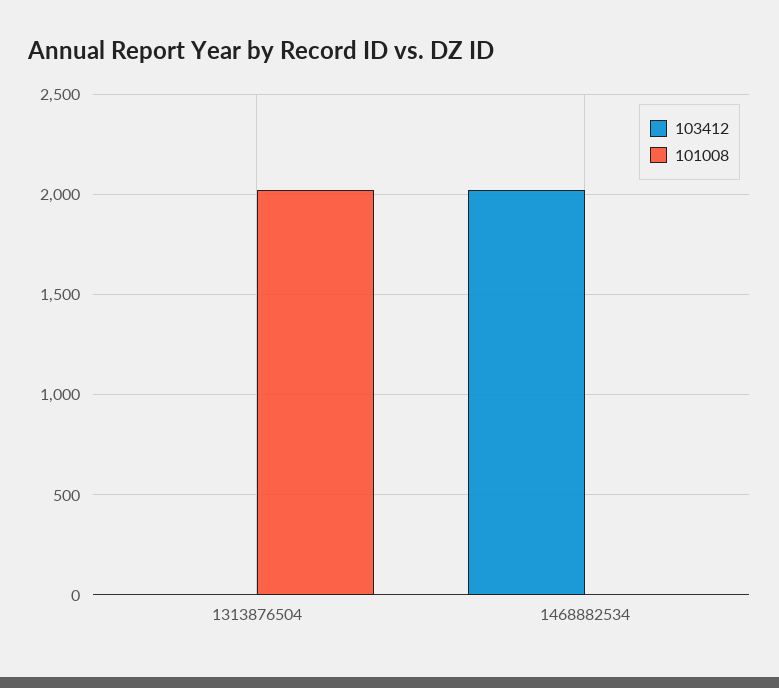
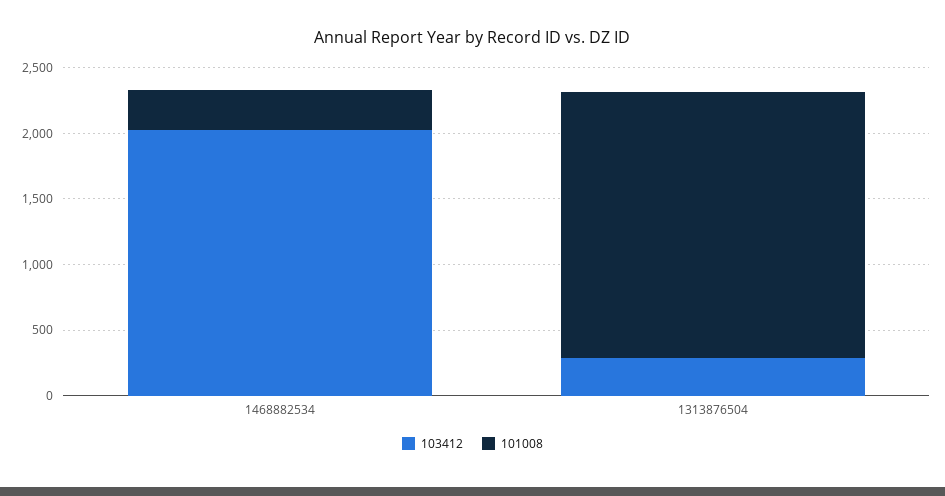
  {
    "103412": {
-     "1313876504": 0,
+     "1313876504": 300,
      "1468882534": 2000
    },
    "101008": {
      "1313876504": 2000,
-     "1468882534": 0
+     "1468882534": 300
    }
  }

